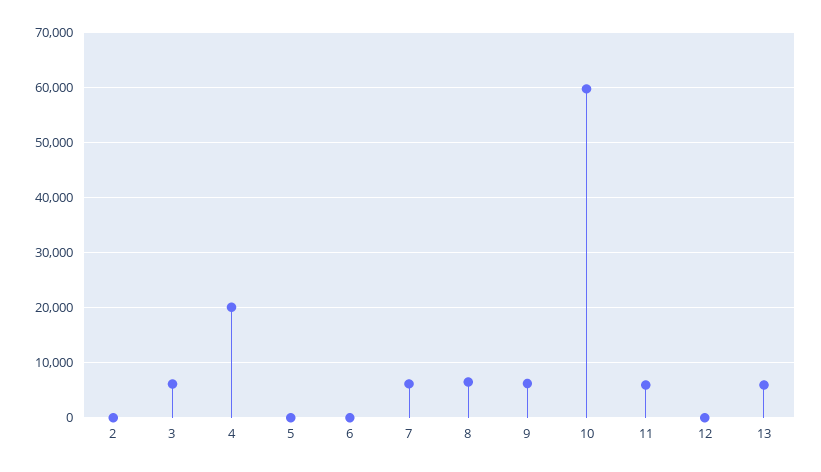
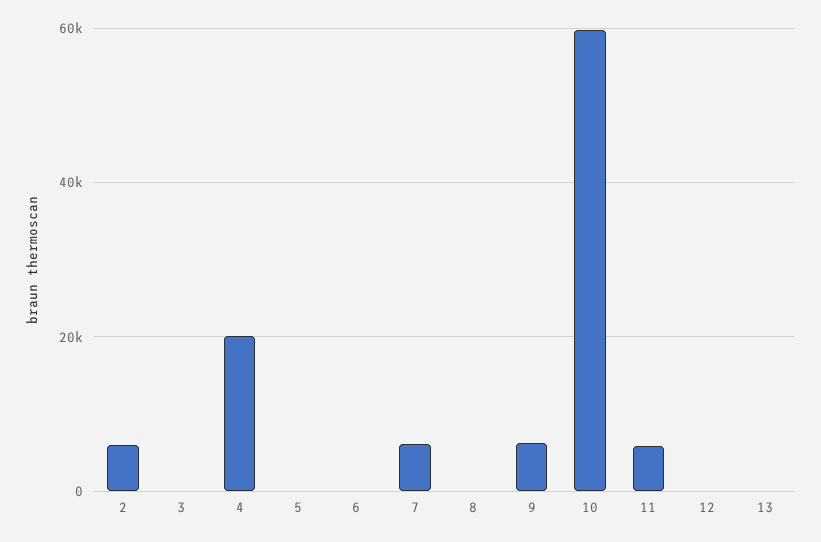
  {
-   "2": 0,
+   "2": 6000,
-   "3": 6000,
+   "3": 0,
    "4": 20000,
    "5": 0,
    "6": 0,
    "7": 6000,
-   "8": 6000,
+   "8": 0,
    "9": 6000,
    "10": 60000,
    "11": 6000,
    "12": 0,
-   "13": 6000
+   "13": 0
  }

